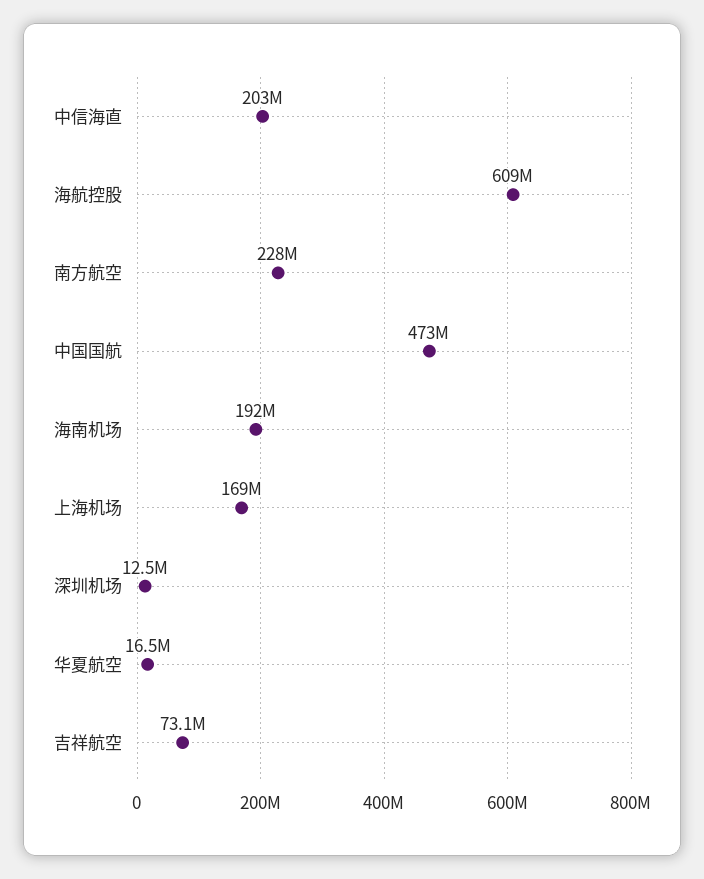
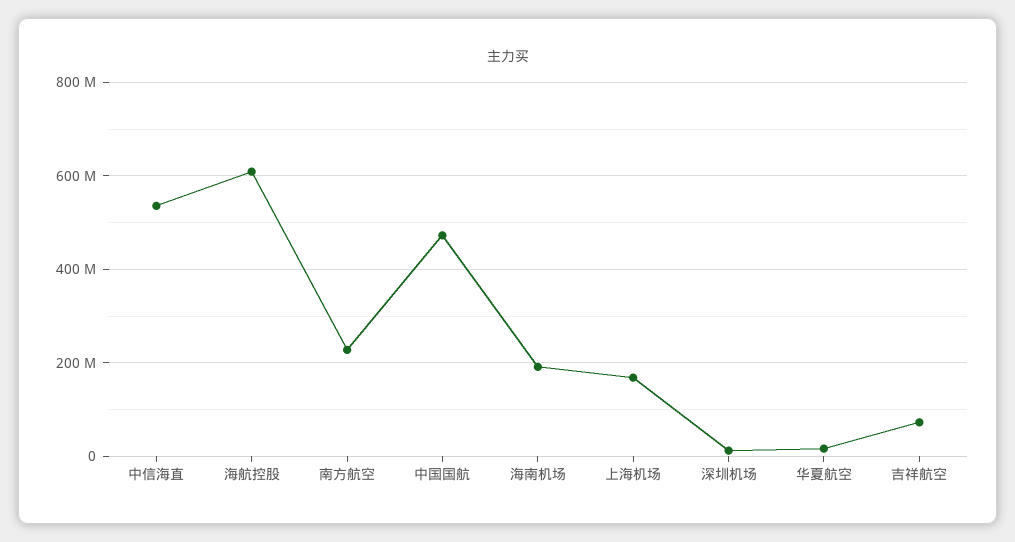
  {
-   "中信海直": 203000000,
+   "中信海直": 540000000,
    "海航控股": 609000000,
    "南方航空": 228000000,
    "中国国航": 473000000,
    "海南机场": 192000000,
    "上海机场": 169000000,
    "深圳机场": 12500000,
    "华夏航空": 16500000,
    "吉祥航空": 73100000
  }

